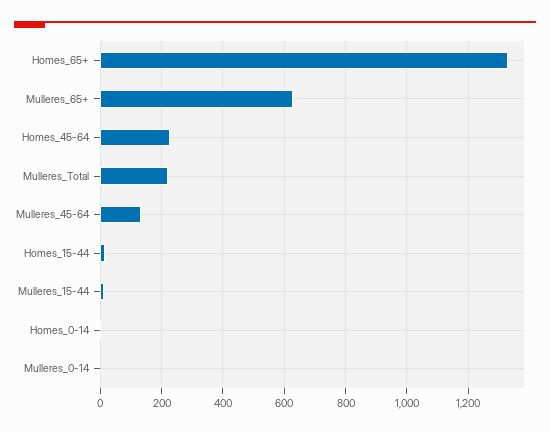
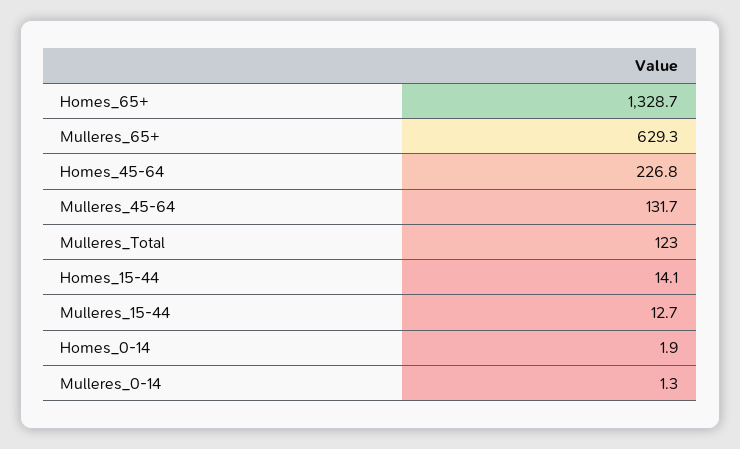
  {
    "Homes_65+": 1328.7,
    "Mulleres_65+": 629.3,
    "Homes_45-64": 226.8,
-   "Mulleres_Total": 220,
+   "Mulleres_Total": 123,
    "Mulleres_45-64": 131.7,
    "Homes_15-44": 14.1,
    "Mulleres_15-44": 12.7,
    "Homes_0-14": 1.9,
    "Mulleres_0-14": 1.3
  }

